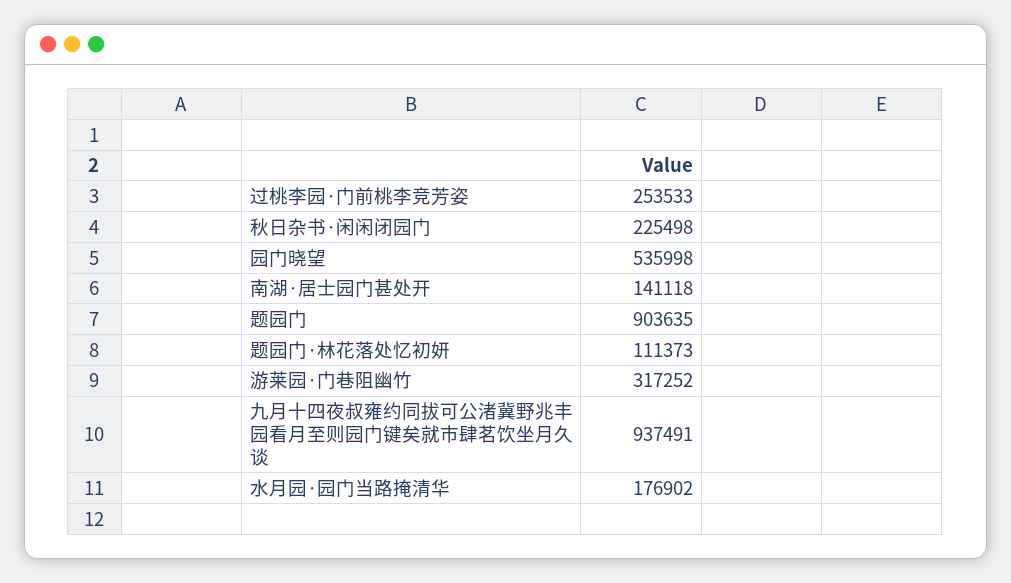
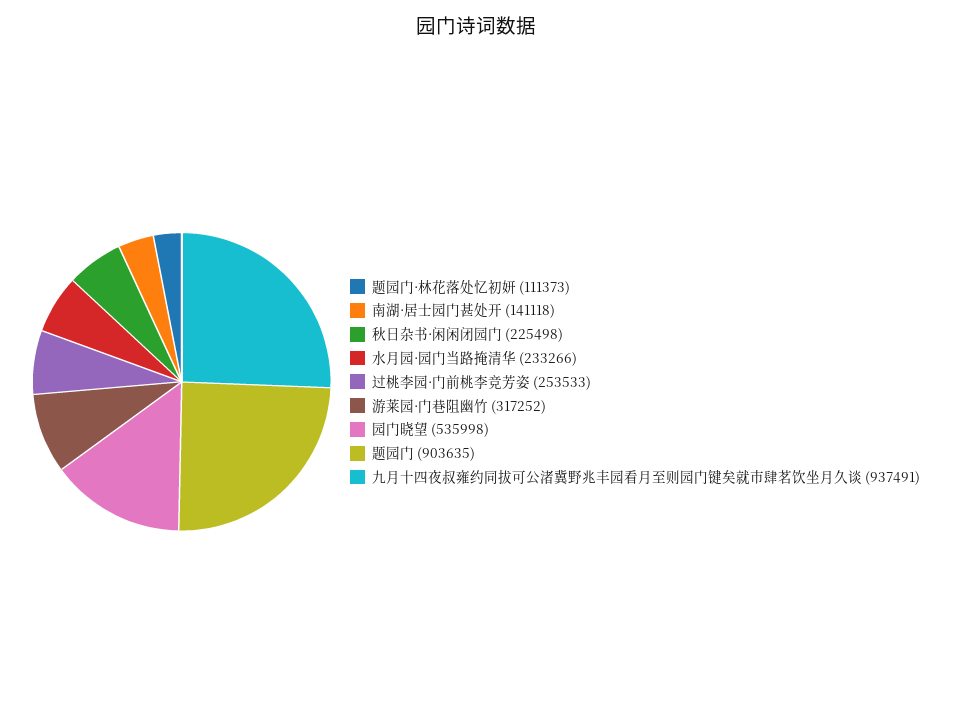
  {
    "过桃李园·门前桃李竞芳姿": 253533,
    "秋日杂书·闲闲闭园门": 225498,
    "园门晓望": 535998,
    "南湖·居士园门甚处开": 141118,
    "题园门": 903635,
    "题园门·林花落处忆初妍": 111373,
    "游莱园·门巷阻幽竹": 317252,
    "九月十四夜叔雍约同拔可公渚冀野兆丰园看月至则园门键矣就市肆茗饮坐月久谈": 937491,
-   "水月园·园门当路掩清华": 176902
+   "水月园·园门当路掩清华": 233266
  }

